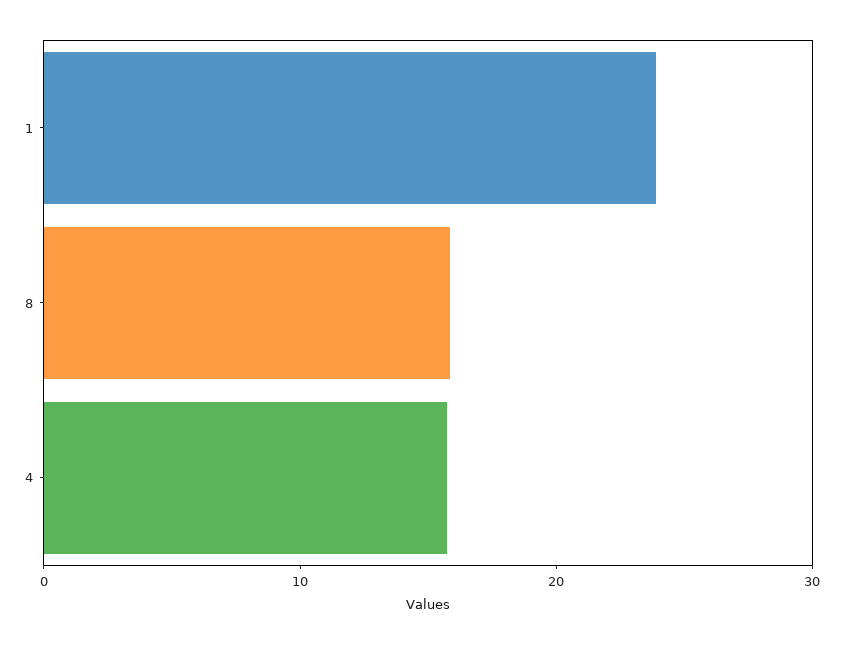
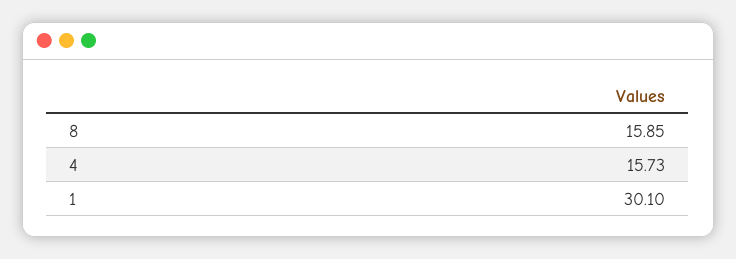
  {
-   "1": 24,
+   "1": 30.1,
    "8": 15.85,
    "4": 15.73
  }

